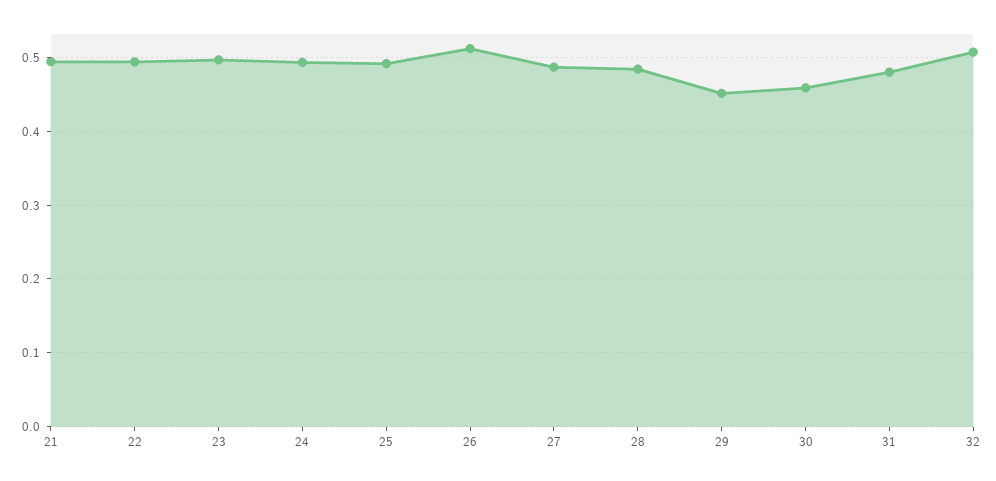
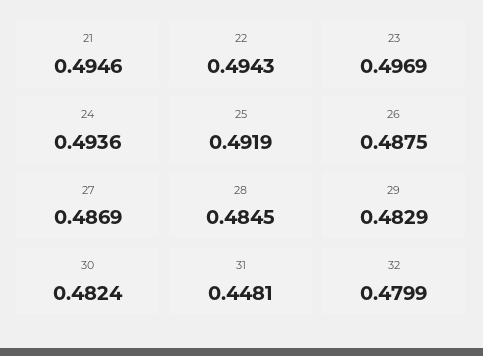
  {
    "21": 0.4946,
    "22": 0.4943,
    "23": 0.4969,
    "24": 0.4936,
    "25": 0.4919,
-   "26": 0.51,
+   "26": 0.4875,
    "27": 0.4869,
    "28": 0.4845,
-   "29": 0.45,
+   "29": 0.4829,
-   "30": 0.46,
+   "30": 0.4824,
-   "31": 0.48,
+   "31": 0.4481,
-   "32": 0.51
+   "32": 0.4799
  }

